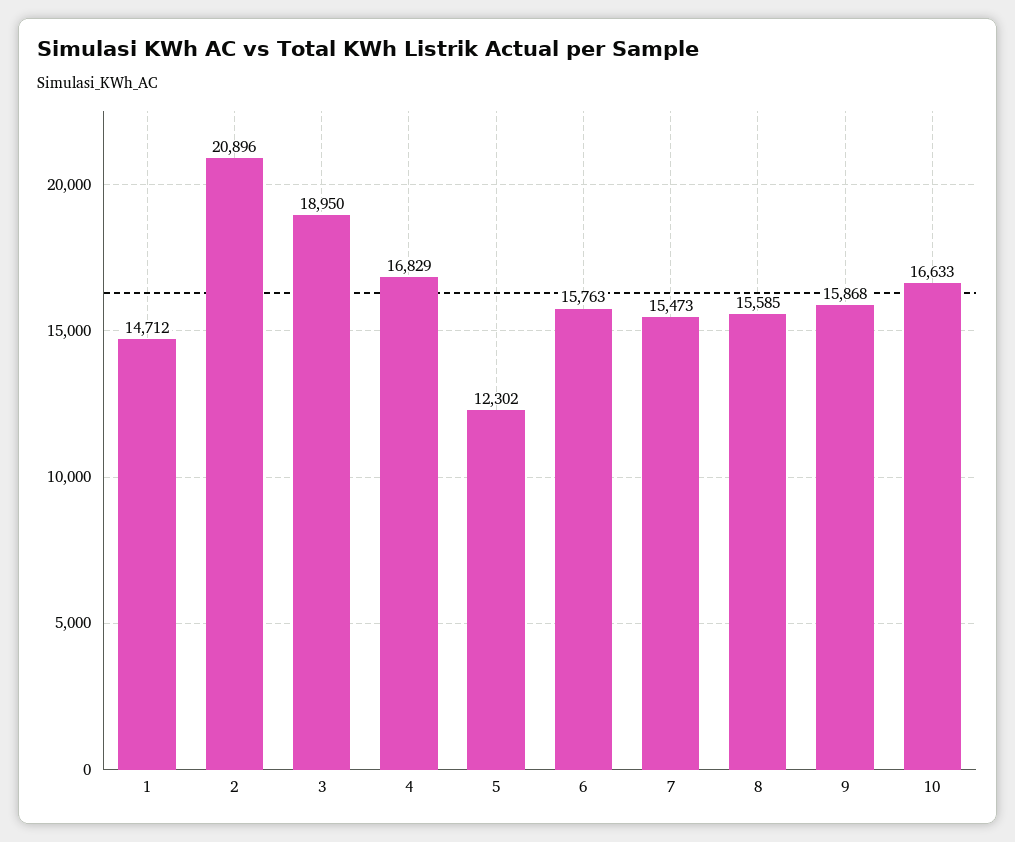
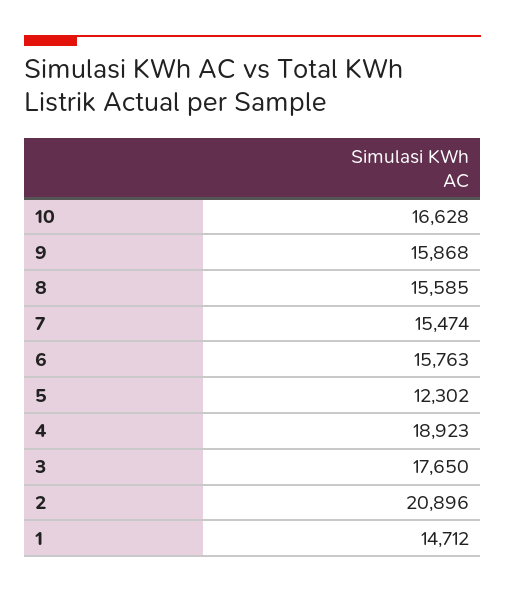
  {
    "1": 14712,
    "2": 20896,
-   "3": 18950,
+   "3": 17650,
-   "4": 16829,
+   "4": 18923,
    "5": 12302,
    "6": 15763,
-   "7": 15473,
+   "7": 15474,
    "8": 15585,
    "9": 15868,
-   "10": 16633
+   "10": 16628
  }

